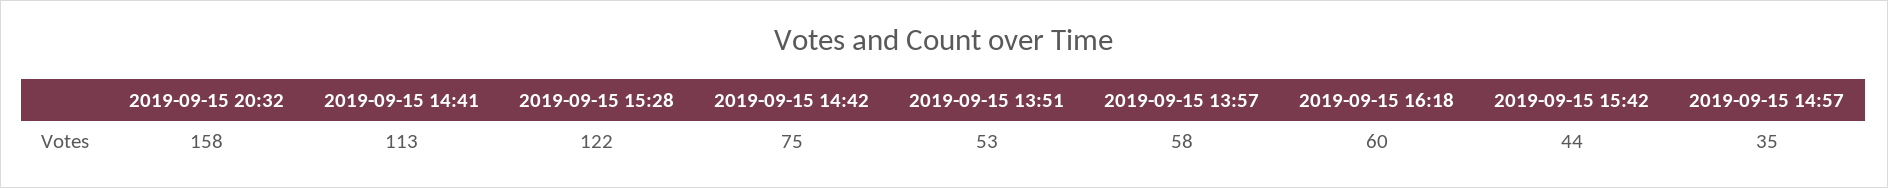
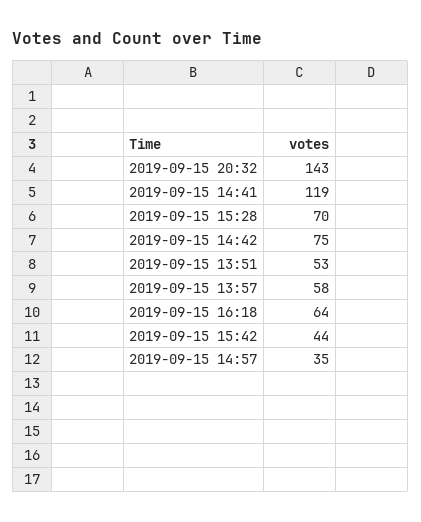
  {
-   "2019-09-15 20:32": 158,
+   "2019-09-15 20:32": 143,
-   "2019-09-15 14:41": 113,
+   "2019-09-15 14:41": 119,
-   "2019-09-15 15:28": 122,
+   "2019-09-15 15:28": 70,
    "2019-09-15 14:42": 75,
    "2019-09-15 13:51": 53,
    "2019-09-15 13:57": 58,
-   "2019-09-15 16:18": 60,
+   "2019-09-15 16:18": 64,
    "2019-09-15 15:42": 44,
    "2019-09-15 14:57": 35
  }

